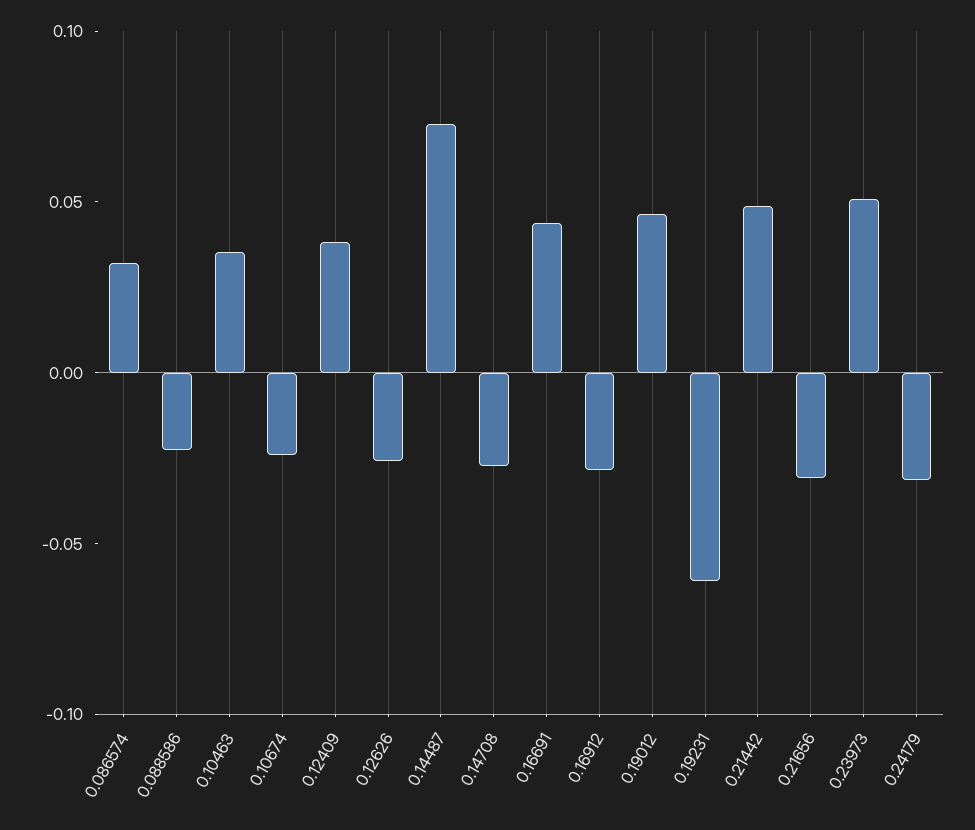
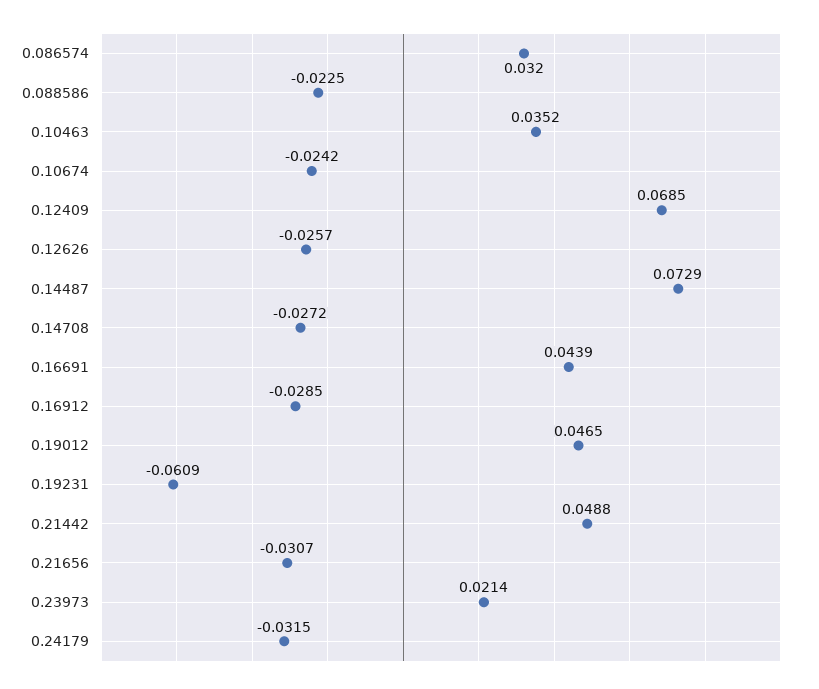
  {
    "0.086574": 0.032,
    "0.088586": -0.0225,
    "0.10463": 0.0352,
    "0.10674": -0.0242,
-   "0.12409": 0.04,
+   "0.12409": 0.0685,
    "0.12626": -0.0257,
    "0.14487": 0.0729,
    "0.14708": -0.0272,
    "0.16691": 0.0439,
    "0.16912": -0.0285,
    "0.19012": 0.0465,
    "0.19231": -0.0609,
    "0.21442": 0.0488,
    "0.21656": -0.0307,
-   "0.23973": 0.05,
+   "0.23973": 0.0214,
    "0.24179": -0.0315
  }

